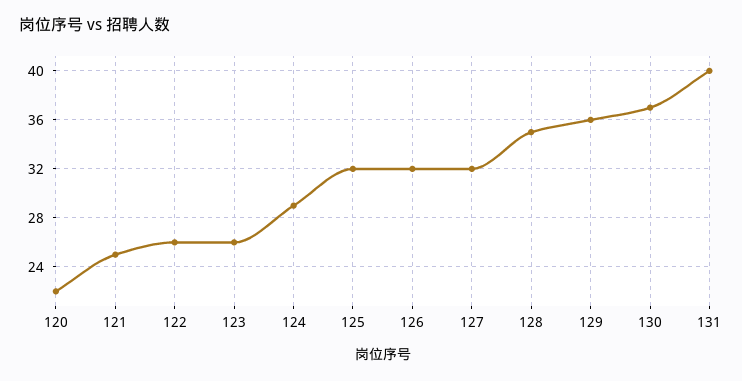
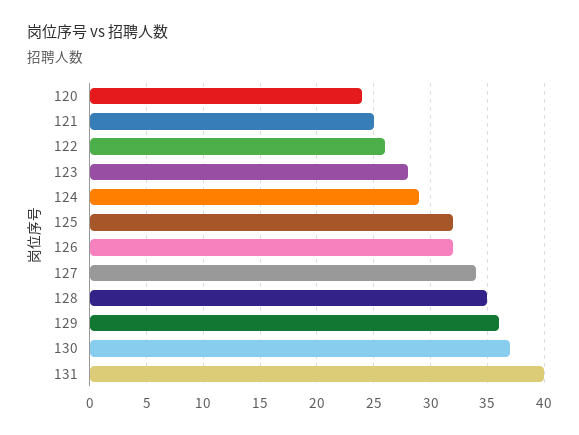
  {
-   "120": 22,
+   "120": 24,
    "121": 25,
    "122": 26,
-   "123": 26,
+   "123": 28,
    "124": 29,
    "125": 32,
    "126": 32,
-   "127": 32,
+   "127": 34,
    "128": 35,
    "129": 36,
    "130": 37,
    "131": 40
  }

